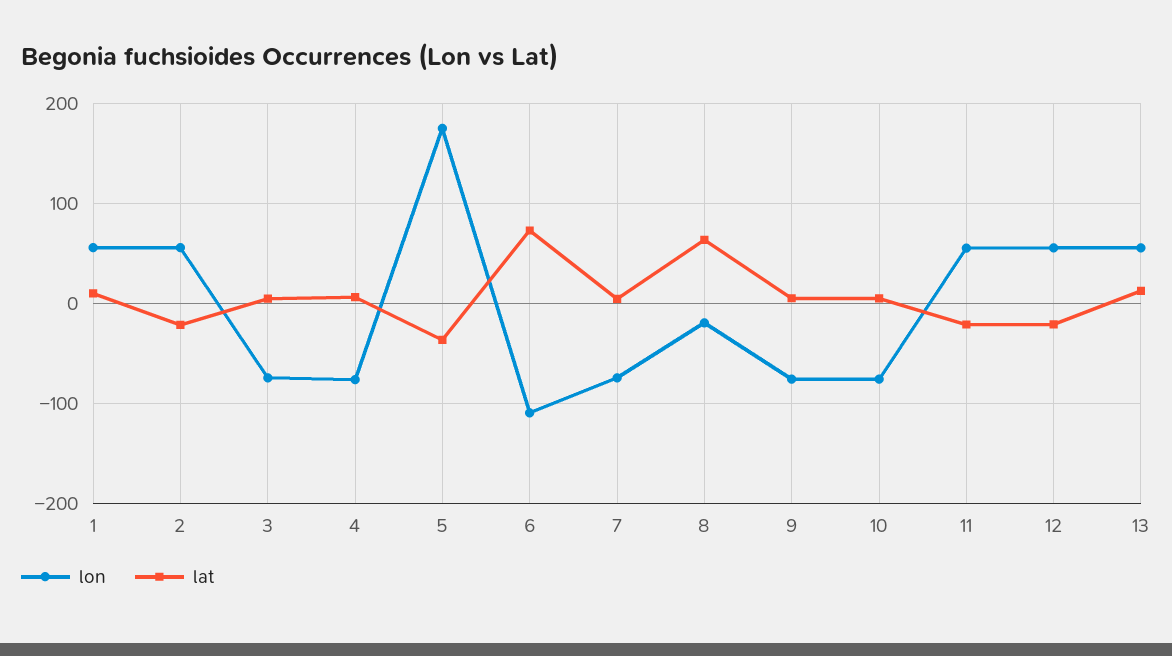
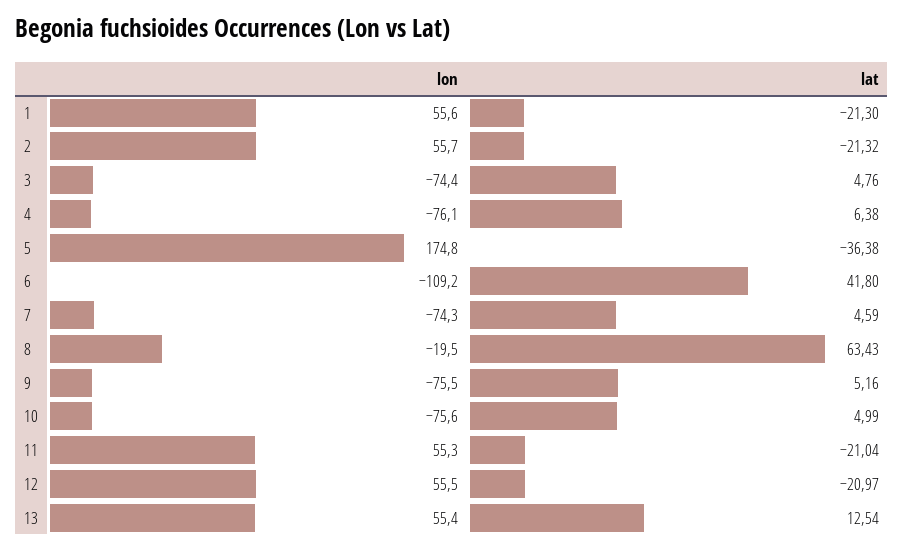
  {
    "lon": {
      "1": 55.6,
      "2": 55.7,
      "3": -74.4,
      "4": -76.1,
      "5": 174.8,
      "6": -109.2,
      "7": -74.3,
      "8": -19.5,
      "9": -75.5,
      "10": -75.6,
      "11": 55.3,
      "12": 55.5,
      "13": 55.4
    },
    "lat": {
-     "1": 10,
+     "1": -21.3,
      "2": -21.32,
      "3": 4.76,
      "4": 6.38,
      "5": -36.38,
-     "6": 70,
+     "6": 41.8,
      "7": 4.59,
      "8": 63.43,
      "9": 5.16,
      "10": 4.99,
      "11": -21.04,
      "12": -20.97,
      "13": 12.54
    }
  }

